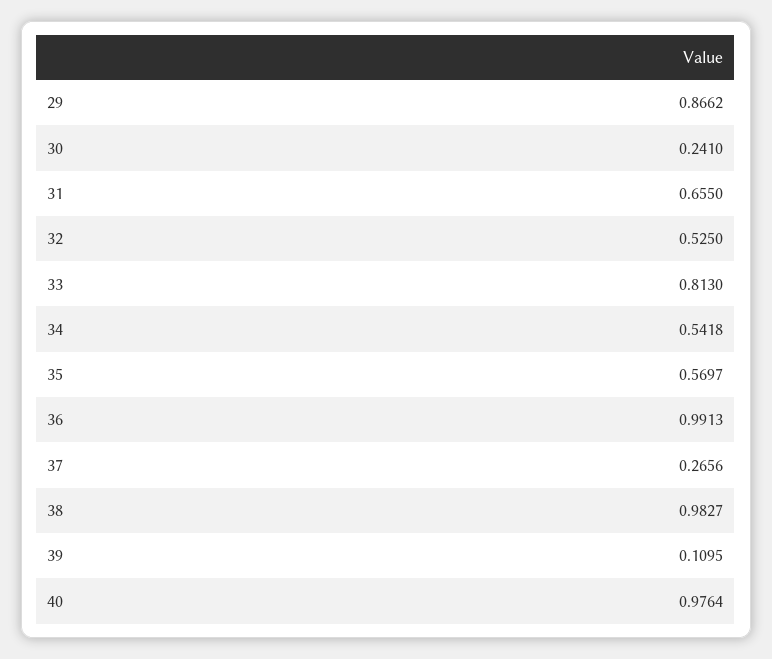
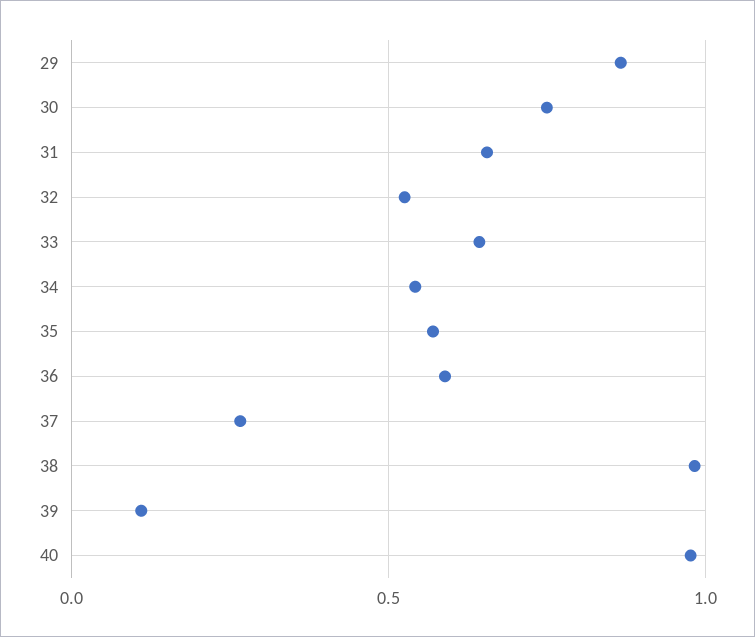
  {
    "29": 0.8662,
-   "30": 0.241,
+   "30": 0.75,
    "31": 0.655,
    "32": 0.525,
-   "33": 0.813,
+   "33": 0.65,
    "34": 0.5418,
    "35": 0.5697,
-   "36": 0.9913,
+   "36": 0.6,
    "37": 0.2656,
    "38": 0.9827,
    "39": 0.1095,
    "40": 0.9764
  }

